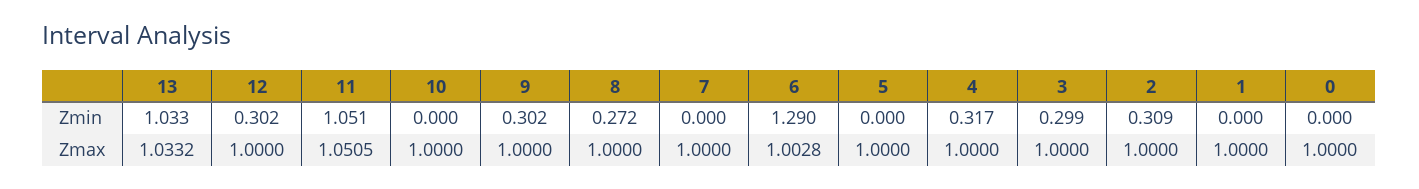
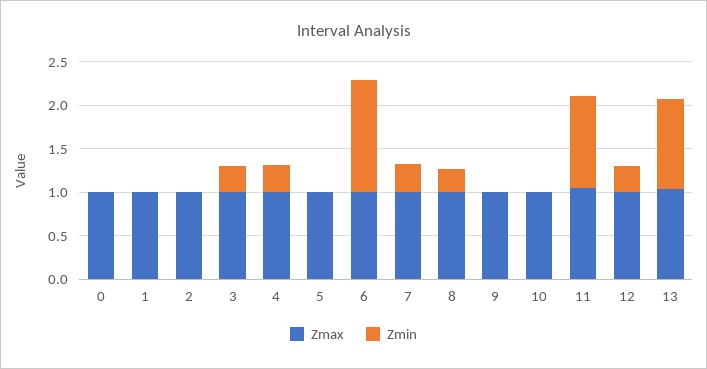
  {
    "Zmin": {
      "13": 1.033,
      "12": 0.302,
      "11": 1.051,
      "10": 0,
-     "9": 0.302,
+     "9": 0,
      "8": 0.272,
-     "7": 0,
+     "7": 0.3,
      "6": 1.29,
      "5": 0,
      "4": 0.317,
      "3": 0.299,
-     "2": 0.309,
+     "2": 0,
      "1": 0,
      "0": 0
    },
    "Zmax": {
      "13": 1.0332,
      "12": 1,
      "11": 1.0505,
      "10": 1,
      "9": 1,
      "8": 1,
      "7": 1,
      "6": 1.0028,
      "5": 1,
      "4": 1,
      "3": 1,
      "2": 1,
      "1": 1,
      "0": 1
    }
  }

